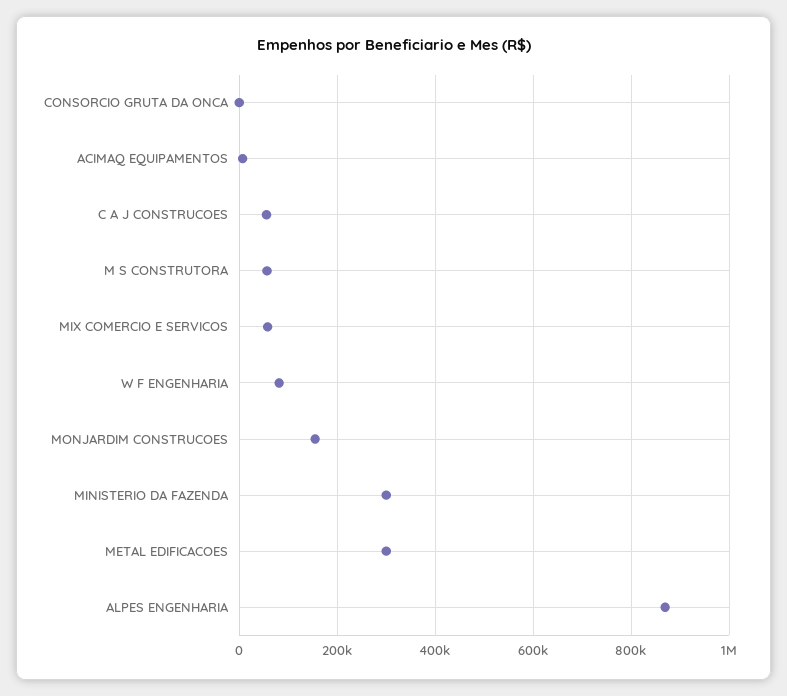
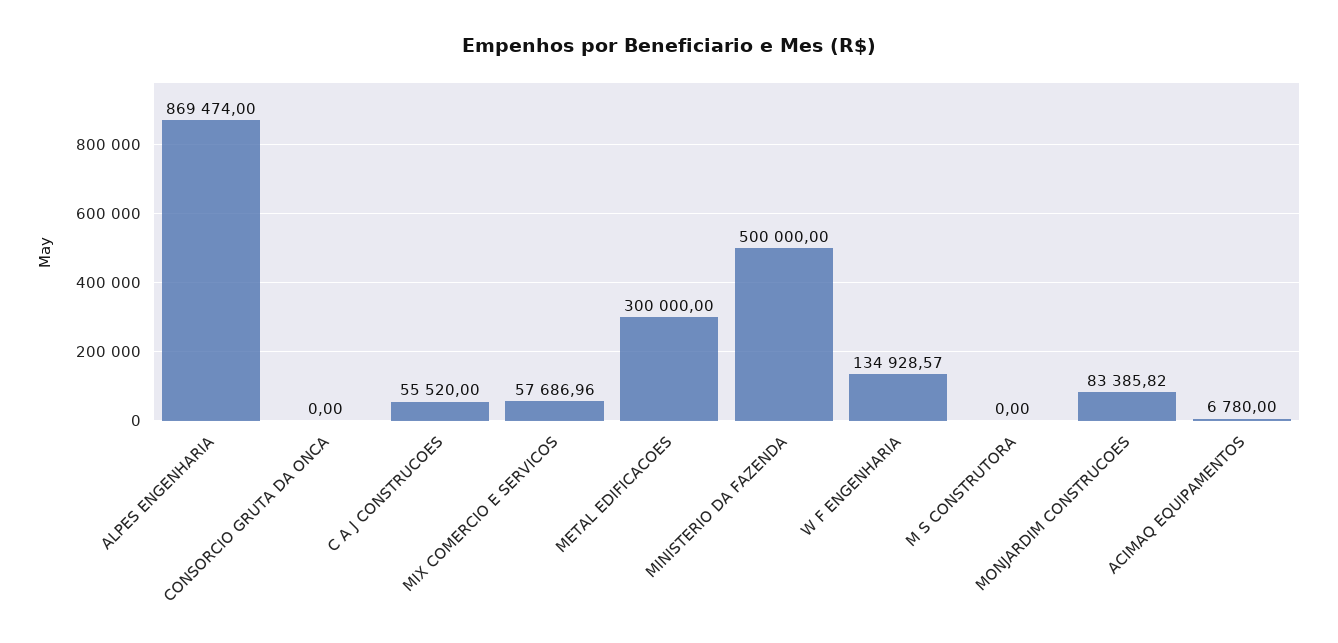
  {
    "CONSORCIO GRUTA DA ONCA": 0,
    "ACIMAQ EQUIPAMENTOS": 6780,
    "C A J CONSTRUCOES": 55520,
-   "M S CONSTRUTORA": 60000,
+   "M S CONSTRUTORA": 0,
    "MIX COMERCIO E SERVICOS": 57686.96,
-   "W F ENGENHARIA": 80000,
+   "W F ENGENHARIA": 134928.57,
-   "MONJARDIM CONSTRUCOES": 160000,
+   "MONJARDIM CONSTRUCOES": 83385.82,
-   "MINISTERIO DA FAZENDA": 300000,
+   "MINISTERIO DA FAZENDA": 500000,
    "METAL EDIFICACOES": 300000,
    "ALPES ENGENHARIA": 869474
  }

